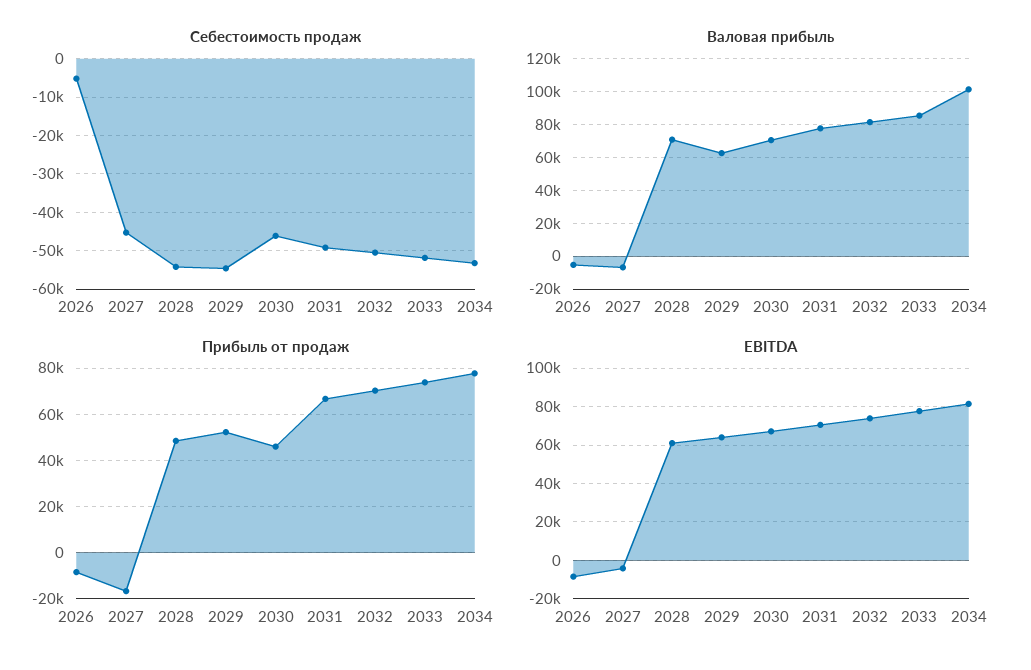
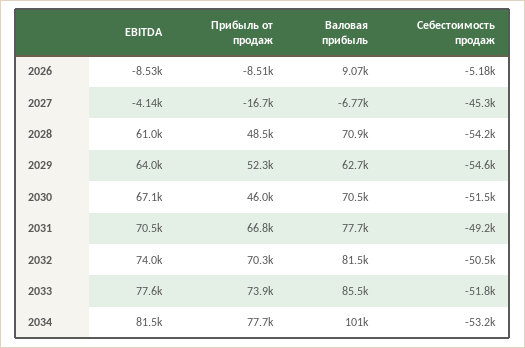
  {
    "Себестоимость продаж": {
      "2026": -5180,
      "2027": -45300,
      "2028": -54200,
      "2029": -54600,
-     "2030": -46000,
+     "2030": -51500,
      "2031": -49200,
      "2032": -50500,
      "2033": -51800,
      "2034": -53200
    },
    "Валовая прибыль": {
-     "2026": -5000,
+     "2026": 9070,
      "2027": -6770,
      "2028": 70900,
      "2029": 62700,
      "2030": 70500,
      "2031": 77700,
      "2032": 81500,
      "2033": 85500,
      "2034": 101000
    },
    "Прибыль от продаж": {
      "2026": -8510,
      "2027": -16700,
      "2028": 48500,
      "2029": 52300,
      "2030": 46000,
      "2031": 66800,
      "2032": 70300,
      "2033": 73900,
      "2034": 77700
    },
    "EBITDA": {
      "2026": -8530,
      "2027": -4140,
      "2028": 61000,
      "2029": 64000,
      "2030": 67100,
      "2031": 70500,
      "2032": 74000,
      "2033": 77600,
      "2034": 81500
    }
  }

